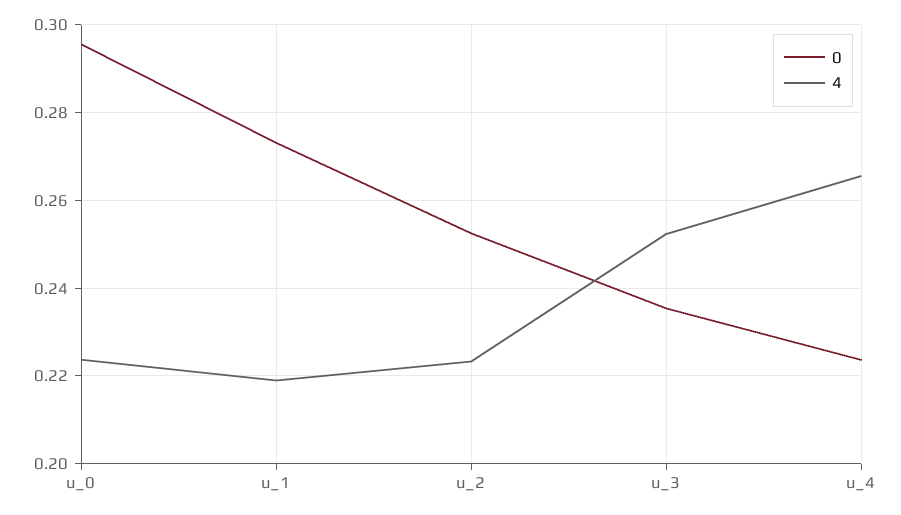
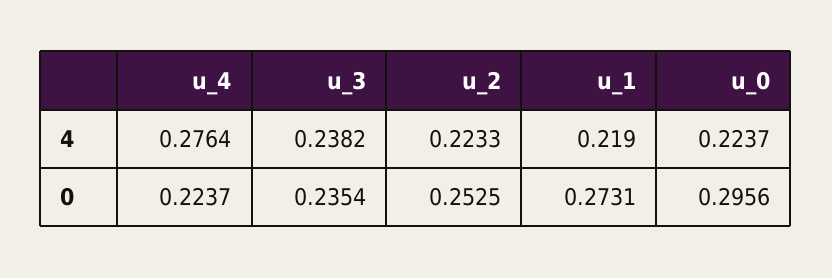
  {
    "0": {
      "u_0": 0.2956,
      "u_1": 0.2731,
      "u_2": 0.2525,
      "u_3": 0.2354,
      "u_4": 0.2237
    },
    "4": {
      "u_0": 0.2237,
      "u_1": 0.219,
      "u_2": 0.2233,
-     "u_3": 0.252,
+     "u_3": 0.2382,
-     "u_4": 0.266
+     "u_4": 0.2764
    }
  }

